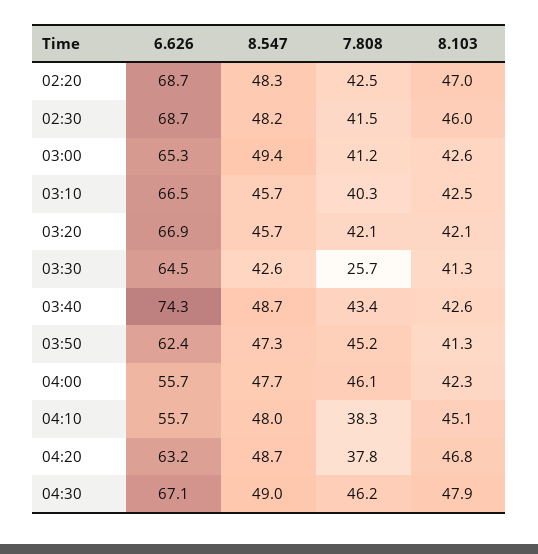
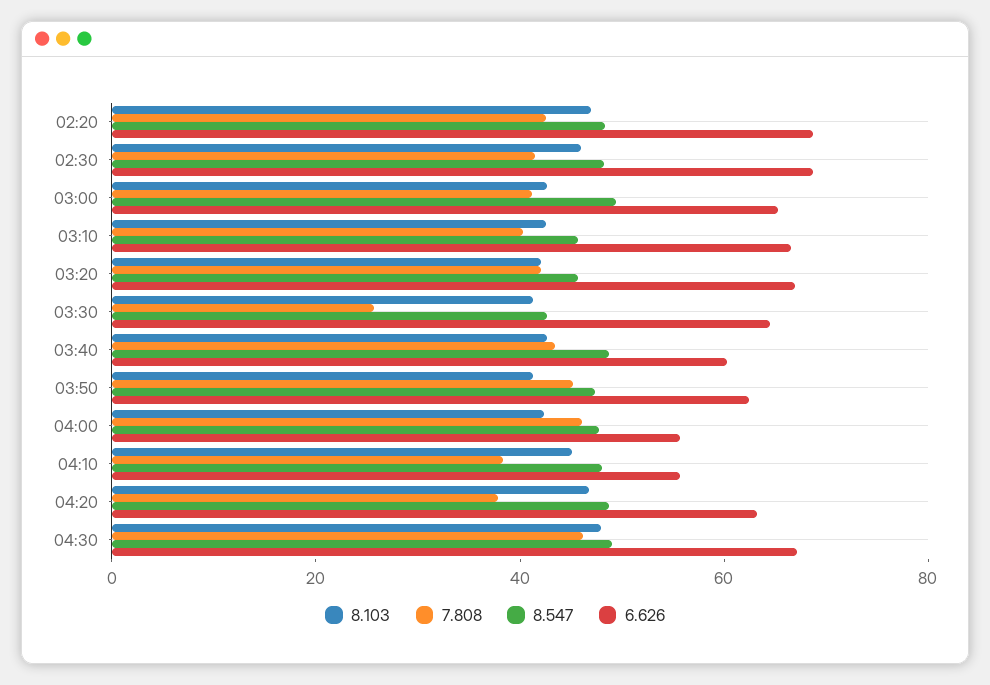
  {
    "6.626": {
      "02:20": 68.7,
      "02:30": 68.7,
      "03:00": 65.3,
      "03:10": 66.5,
      "03:20": 66.9,
      "03:30": 64.5,
-     "03:40": 74.3,
+     "03:40": 60,
      "03:50": 62.4,
      "04:00": 55.7,
      "04:10": 55.7,
      "04:20": 63.2,
      "04:30": 67.1
    },
    "8.547": {
      "02:20": 48.3,
      "02:30": 48.2,
      "03:00": 49.4,
      "03:10": 45.7,
      "03:20": 45.7,
      "03:30": 42.6,
      "03:40": 48.7,
      "03:50": 47.3,
      "04:00": 47.7,
      "04:10": 48,
      "04:20": 48.7,
      "04:30": 49
    },
    "7.808": {
      "02:20": 42.5,
      "02:30": 41.5,
      "03:00": 41.2,
      "03:10": 40.3,
      "03:20": 42.1,
      "03:30": 25.7,
      "03:40": 43.4,
      "03:50": 45.2,
      "04:00": 46.1,
      "04:10": 38.3,
      "04:20": 37.8,
      "04:30": 46.2
    },
    "8.103": {
      "02:20": 47,
      "02:30": 46,
      "03:00": 42.6,
      "03:10": 42.5,
      "03:20": 42.1,
      "03:30": 41.3,
      "03:40": 42.6,
      "03:50": 41.3,
      "04:00": 42.3,
      "04:10": 45.1,
      "04:20": 46.8,
      "04:30": 47.9
    }
  }

